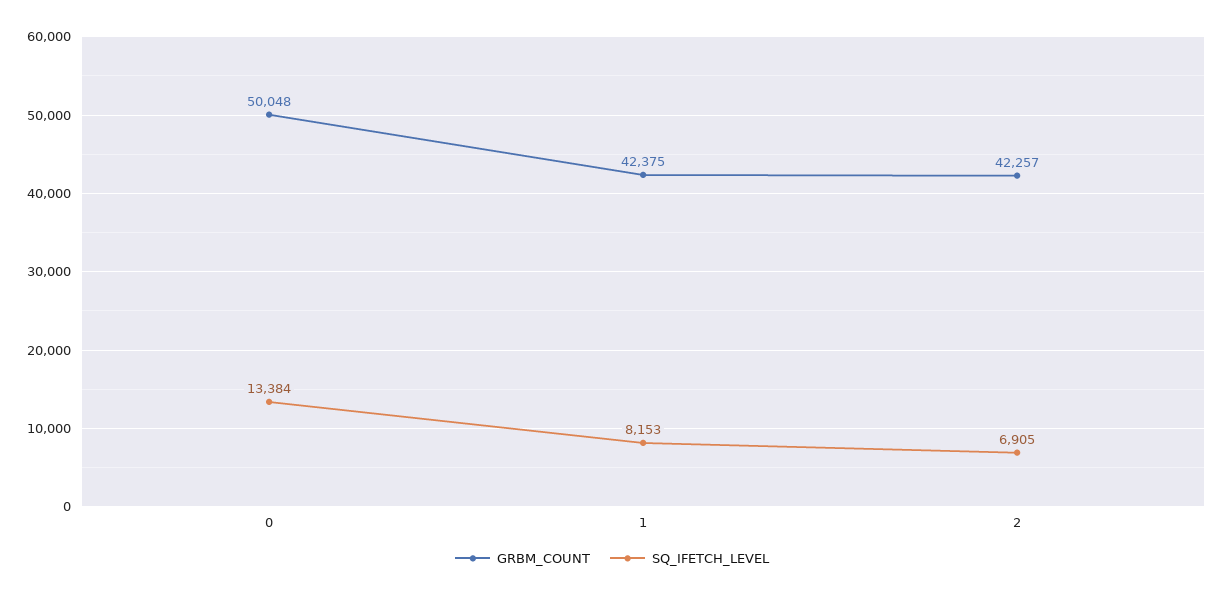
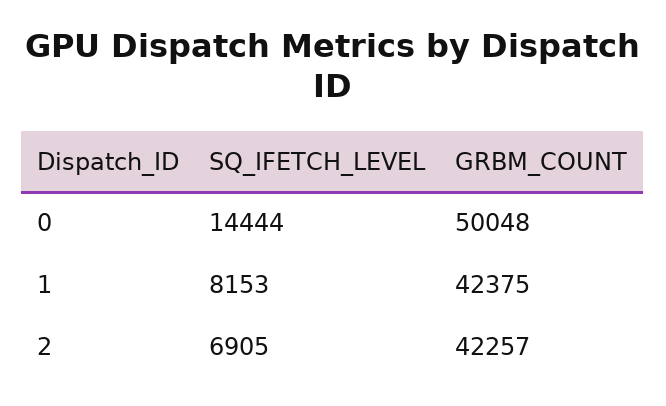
  {
    "GRBM_COUNT": {
      "0": 50048,
      "1": 42375,
      "2": 42257
    },
    "SQ_IFETCH_LEVEL": {
-     "0": 13384,
+     "0": 14444,
      "1": 8153,
      "2": 6905
    }
  }

